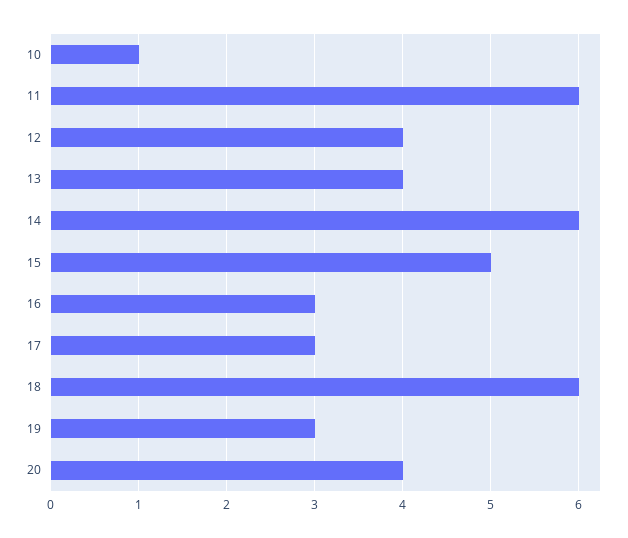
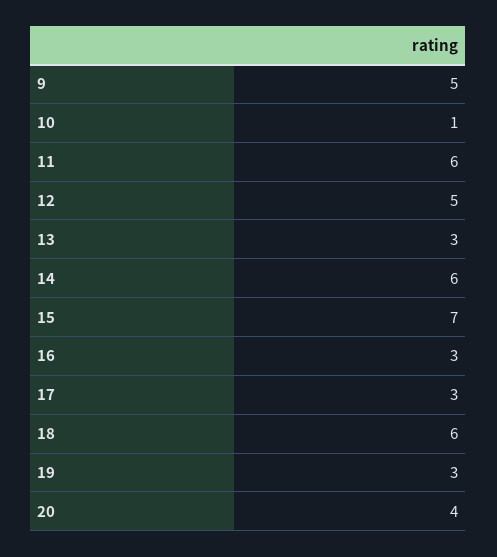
  {
    "10": 1,
    "11": 6,
-   "12": 4,
+   "12": 5,
-   "13": 4,
+   "13": 3,
    "14": 6,
-   "15": 5,
+   "15": 7,
    "16": 3,
    "17": 3,
    "18": 6,
    "19": 3,
-   "20": 4
+   "20": 4,
+   "9": 5
  }

